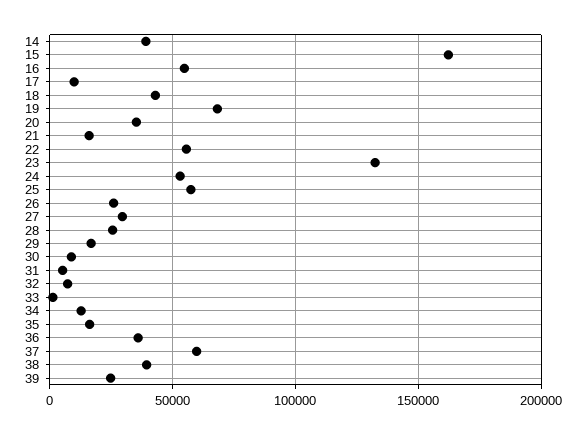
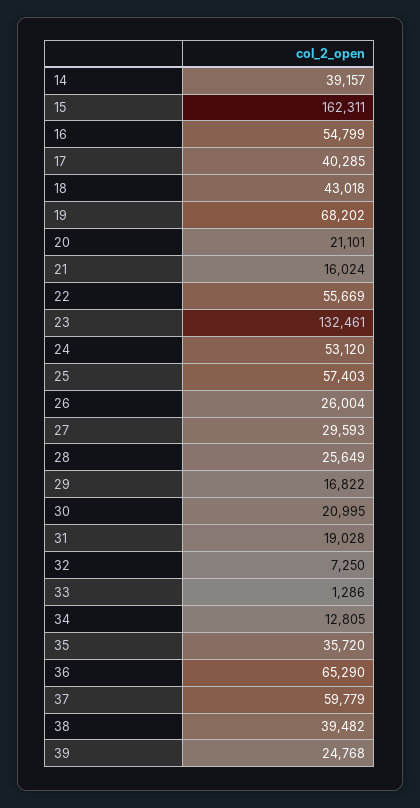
  {
    "14": 39157,
    "15": 162311,
    "16": 54799,
-   "17": 10000,
+   "17": 40285,
    "18": 43018,
    "19": 68202,
-   "20": 35000,
+   "20": 21101,
    "21": 16024,
    "22": 55669,
    "23": 132461,
    "24": 53120,
    "25": 57403,
    "26": 26004,
    "27": 29593,
    "28": 25649,
    "29": 16822,
-   "30": 10000,
+   "30": 20995,
-   "31": 5000,
+   "31": 19028,
    "32": 7250,
    "33": 1286,
    "34": 12805,
-   "35": 15000,
+   "35": 35720,
-   "36": 35000,
+   "36": 65290,
    "37": 59779,
    "38": 39482,
    "39": 24768
  }

